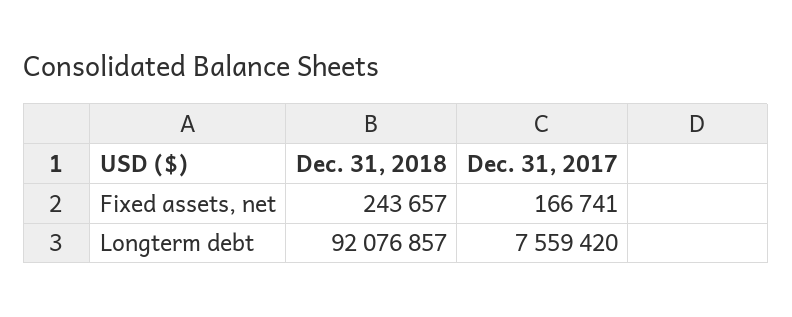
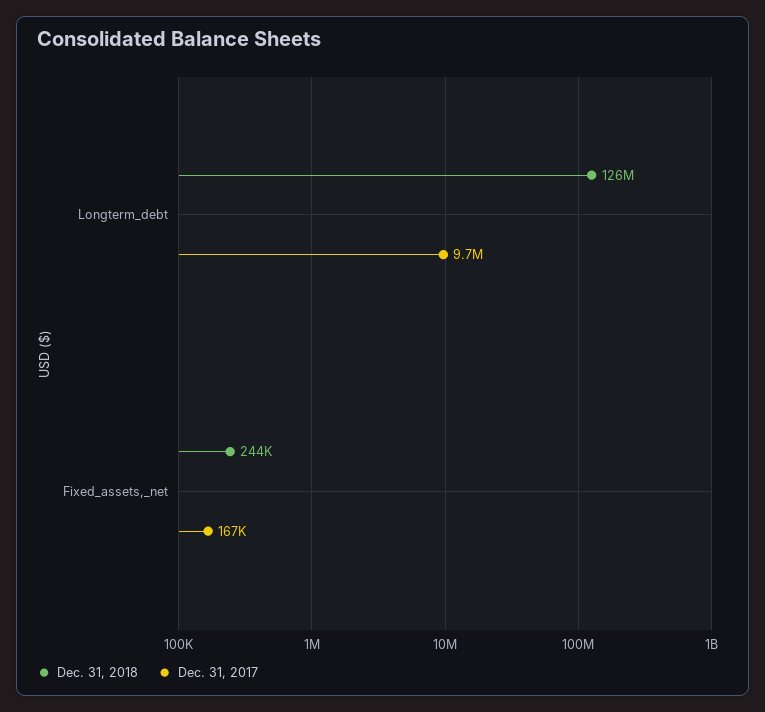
  {
    "Dec. 31, 2018": {
      "Fixed assets, net": 243657,
-     "Longterm debt": 92076857
+     "Longterm debt": 126000000
    },
    "Dec. 31, 2017": {
      "Fixed assets, net": 166741,
-     "Longterm debt": 7559420
+     "Longterm debt": 9700000
    }
  }

